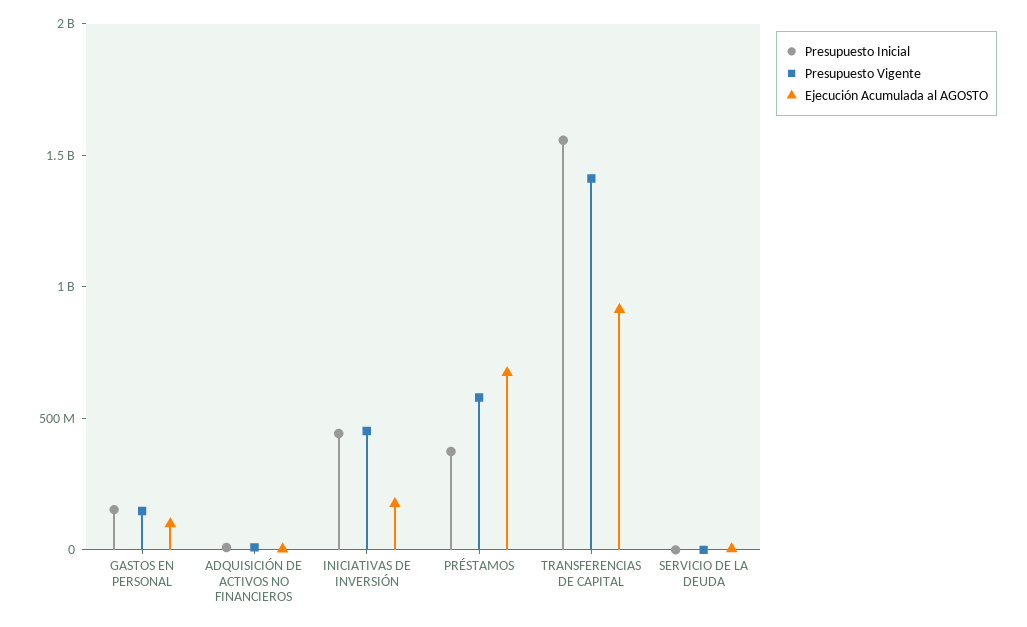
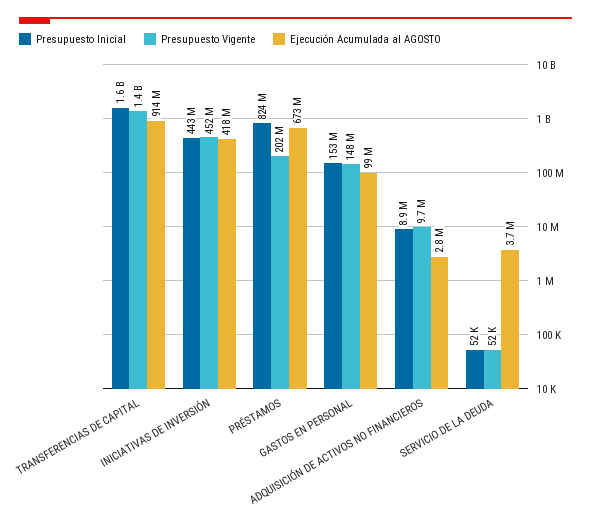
  {
    "Presupuesto Inicial": {
      "GASTOS EN PERSONAL": 153000000,
      "ADQUISICIÓN DE ACTIVOS NO FINANCIEROS": 8900000,
      "INICIATIVAS DE INVERSIÓN": 443000000,
-     "PRÉSTAMOS": 400000000,
+     "PRÉSTAMOS": 824000000,
      "TRANSFERENCIAS DE CAPITAL": 1600000000,
      "SERVICIO DE LA DEUDA": 52000
    },
    "Presupuesto Vigente": {
      "GASTOS EN PERSONAL": 148000000,
      "ADQUISICIÓN DE ACTIVOS NO FINANCIEROS": 9700000,
      "INICIATIVAS DE INVERSIÓN": 452000000,
-     "PRÉSTAMOS": 600000000,
+     "PRÉSTAMOS": 202000000,
      "TRANSFERENCIAS DE CAPITAL": 1400000000,
      "SERVICIO DE LA DEUDA": 52000
    },
    "Ejecución Acumulada al AGOSTO": {
      "GASTOS EN PERSONAL": 99000000,
      "ADQUISICIÓN DE ACTIVOS NO FINANCIEROS": 2800000,
-     "INICIATIVAS DE INVERSIÓN": 200000000,
+     "INICIATIVAS DE INVERSIÓN": 418000000,
      "PRÉSTAMOS": 673000000,
      "TRANSFERENCIAS DE CAPITAL": 914000000,
      "SERVICIO DE LA DEUDA": 3700000
    }
  }

